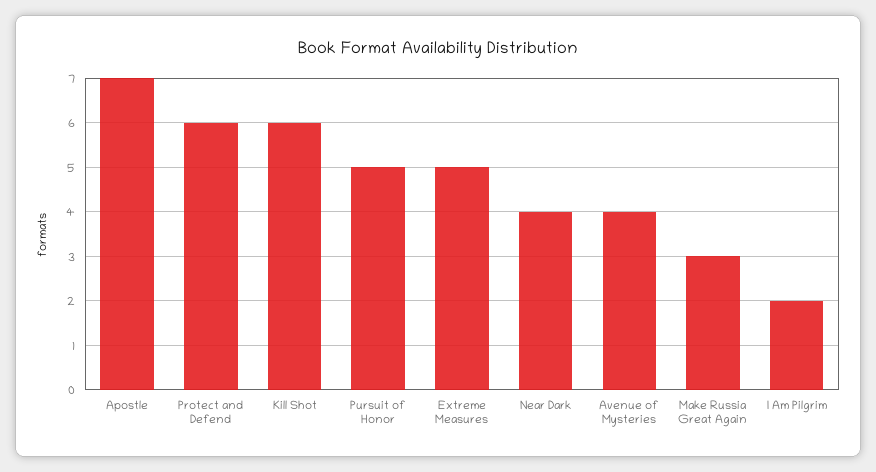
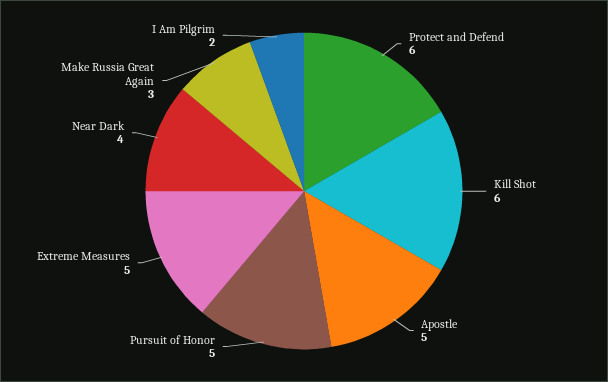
  {
-   "Apostle": 7,
+   "Apostle": 5,
    "Protect and Defend": 6,
    "Kill Shot": 6,
    "Pursuit of Honor": 5,
    "Extreme Measures": 5,
    "Near Dark": 4,
-   "Avenue of Mysteries": 4,
    "Make Russia Great Again": 3,
    "I Am Pilgrim": 2
  }

